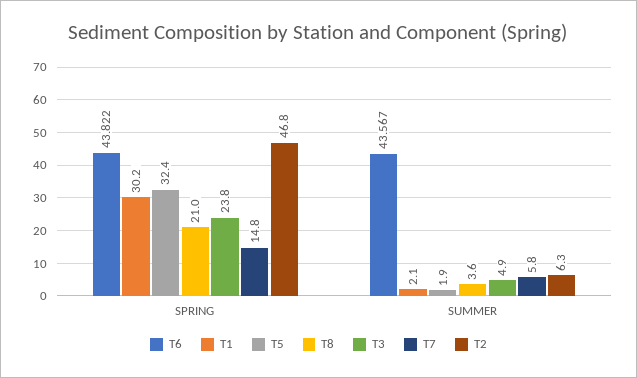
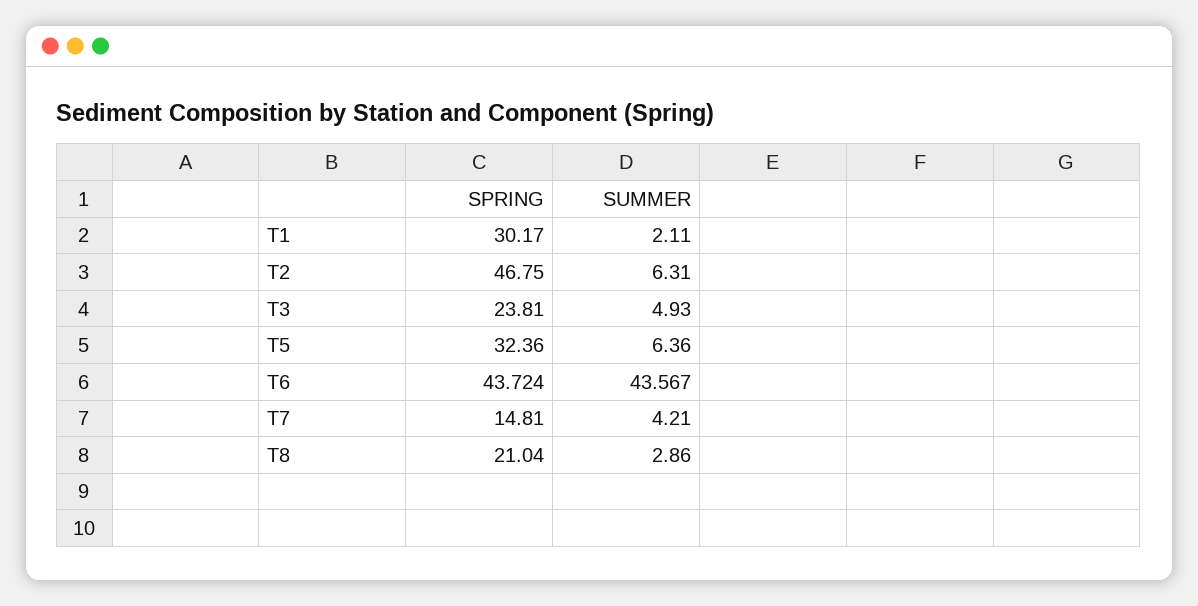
  {
    "T6": {
-     "SPRING": 43.822,
+     "SPRING": 43.724,
      "SUMMER": 43.567
    },
    "T1": {
      "SPRING": 30.17,
      "SUMMER": 2.11
    },
    "T5": {
      "SPRING": 32.36,
-     "SUMMER": 1.9
+     "SUMMER": 6.36
    },
    "T8": {
      "SPRING": 21.04,
-     "SUMMER": 3.6
+     "SUMMER": 2.86
    },
    "T3": {
      "SPRING": 23.81,
      "SUMMER": 4.93
    },
    "T7": {
      "SPRING": 14.81,
-     "SUMMER": 5.8
+     "SUMMER": 4.21
    },
    "T2": {
      "SPRING": 46.75,
      "SUMMER": 6.31
    }
  }

